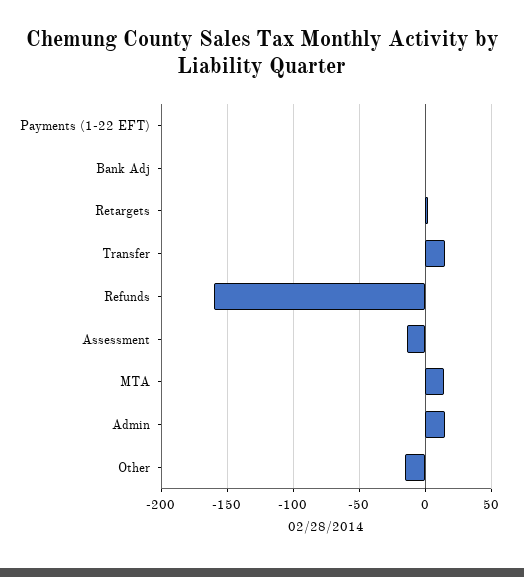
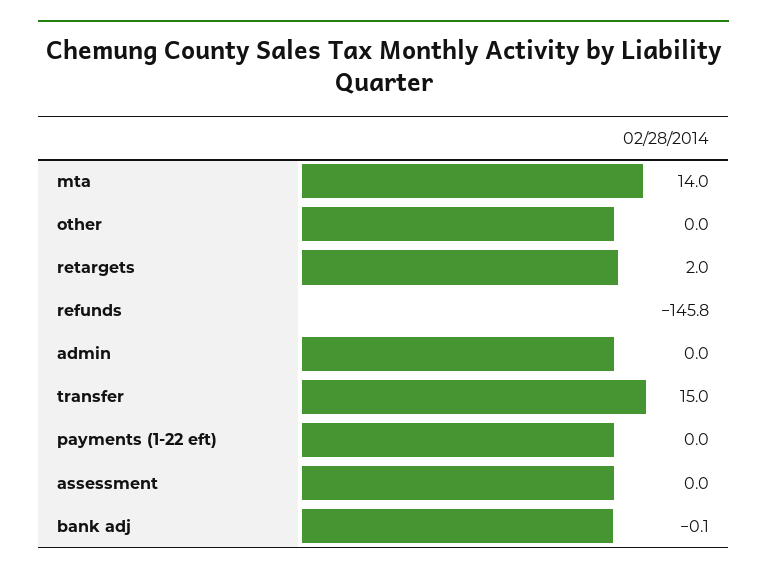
  {
    "Payments (1-22 EFT)": 0,
    "Bank Adj": -0.1,
    "Retargets": 2,
    "Transfer": 15,
-   "Refunds": -160,
+   "Refunds": -145.8,
-   "Assessment": -15,
+   "Assessment": 0,
    "MTA": 14,
-   "Admin": 15,
+   "Admin": 0,
-   "Other": -15
+   "Other": 0
  }

